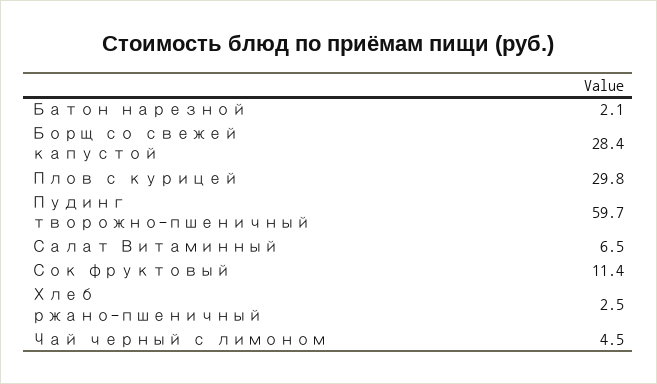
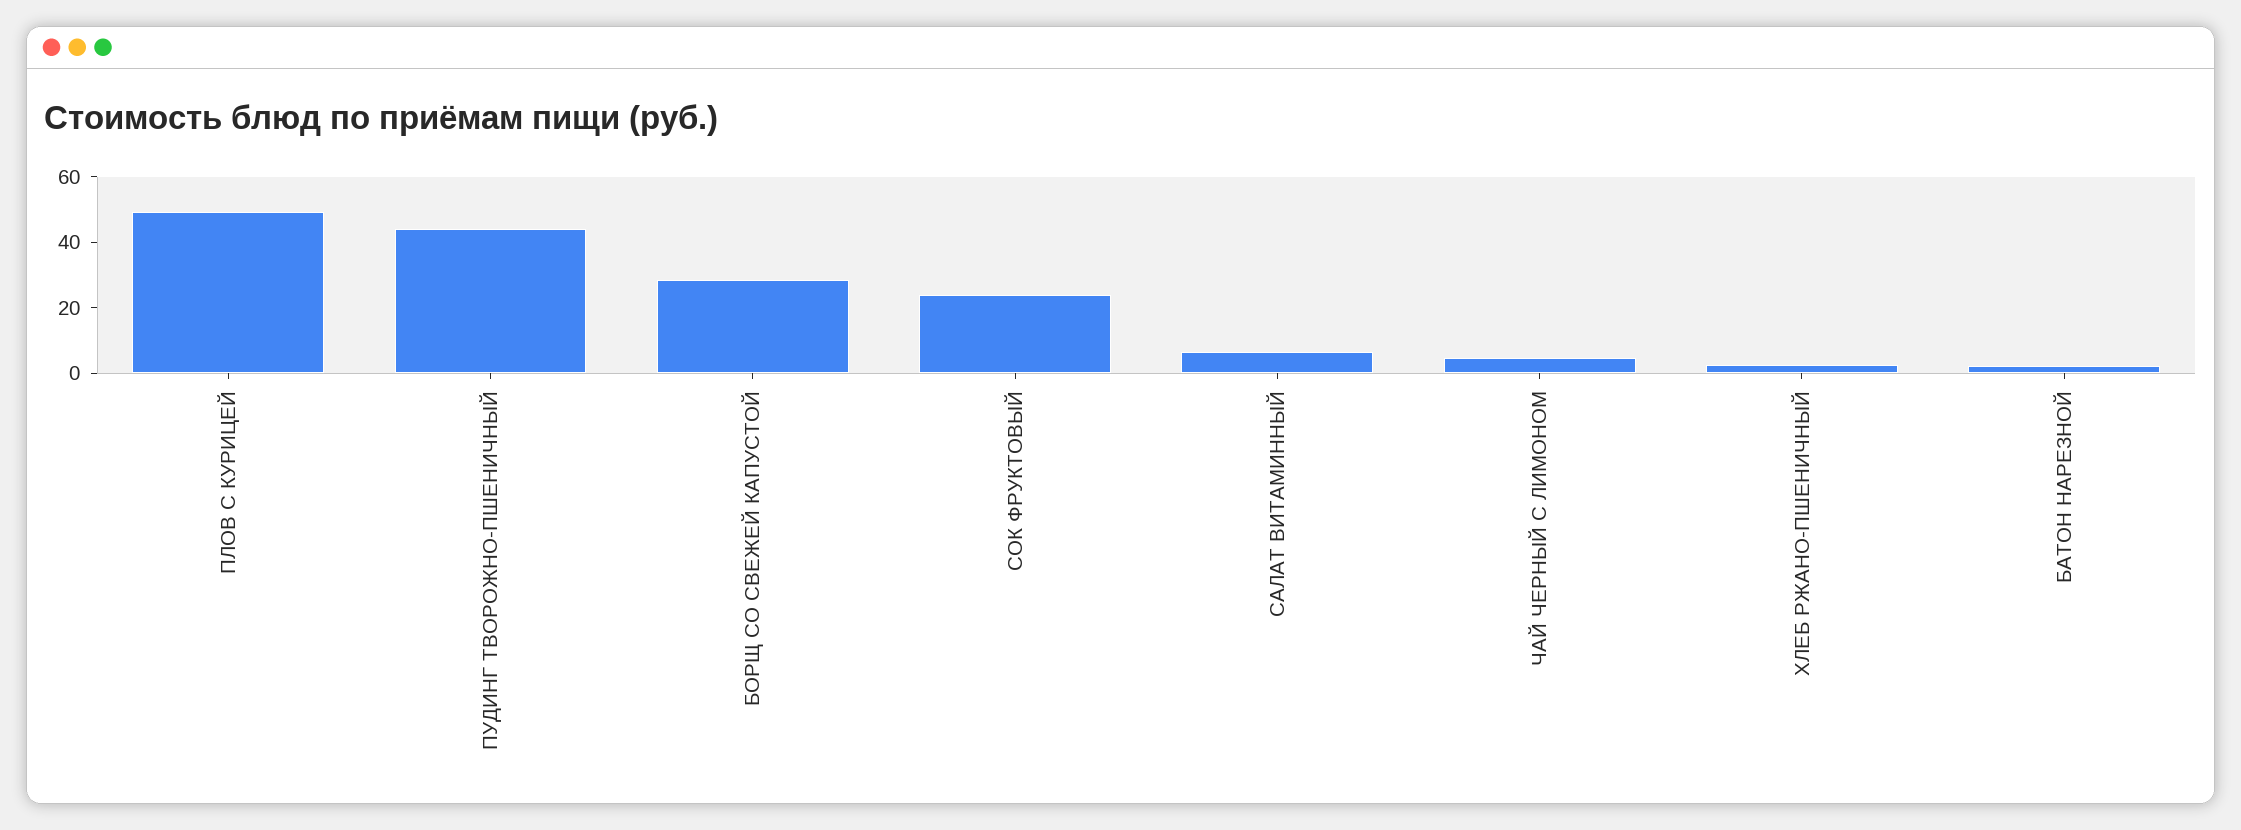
  {
    "Батон нарезной": 2.1,
    "Борщ со свежей капустой": 28.4,
-   "Плов с курицей": 29.8,
+   "Плов с курицей": 50,
-   "Пудинг творожно-пшеничный": 59.7,
+   "Пудинг творожно-пшеничный": 45,
    "Салат Витаминный": 6.5,
-   "Сок фруктовый": 11.4,
+   "Сок фруктовый": 25,
    "Хлеб ржано-пшеничный": 2.5,
    "Чай черный с лимоном": 4.5
  }

